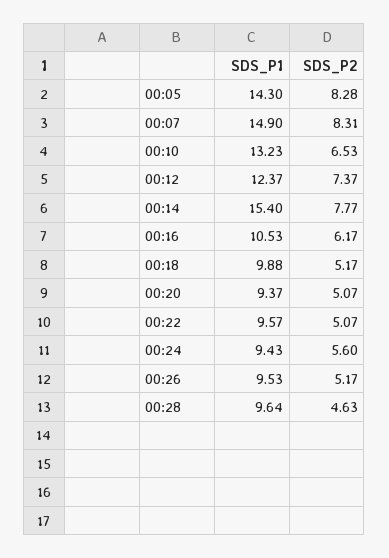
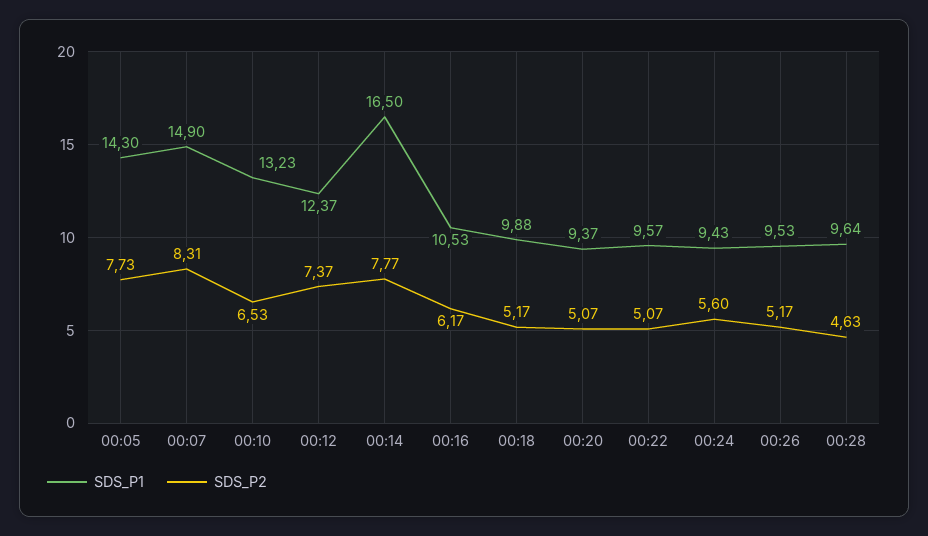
  {
    "SDS_P1": {
      "00:05": 14.3,
      "00:07": 14.9,
      "00:10": 13.23,
      "00:12": 12.37,
-     "00:14": 15.4,
+     "00:14": 16.5,
      "00:16": 10.53,
      "00:18": 9.88,
      "00:20": 9.37,
      "00:22": 9.57,
      "00:24": 9.43,
      "00:26": 9.53,
      "00:28": 9.64
    },
    "SDS_P2": {
-     "00:05": 8.28,
+     "00:05": 7.73,
      "00:07": 8.31,
      "00:10": 6.53,
      "00:12": 7.37,
      "00:14": 7.77,
      "00:16": 6.17,
      "00:18": 5.17,
      "00:20": 5.07,
      "00:22": 5.07,
      "00:24": 5.6,
      "00:26": 5.17,
      "00:28": 4.63
    }
  }

